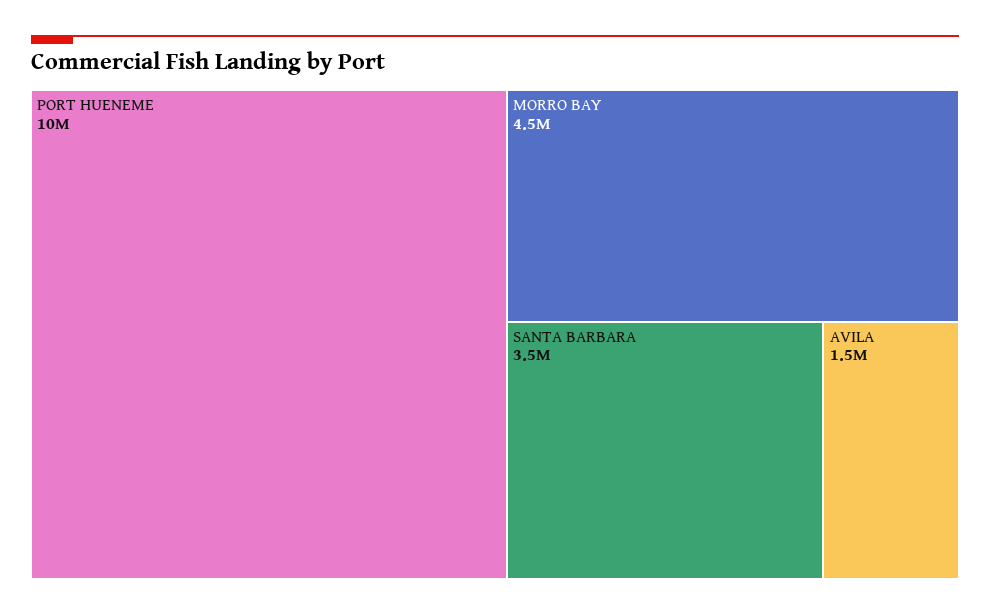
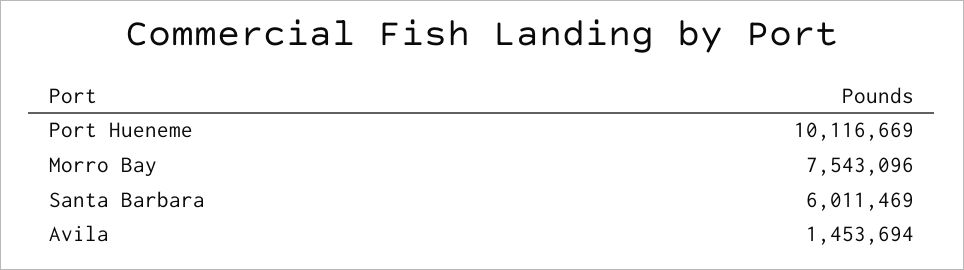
  {
    "PORT HUENEME": 10116669,
-   "MORRO BAY": 4500000,
+   "MORRO BAY": 7543096,
-   "SANTA BARBARA": 3500000,
+   "SANTA BARBARA": 6011469,
    "AVILA": 1453694
  }

